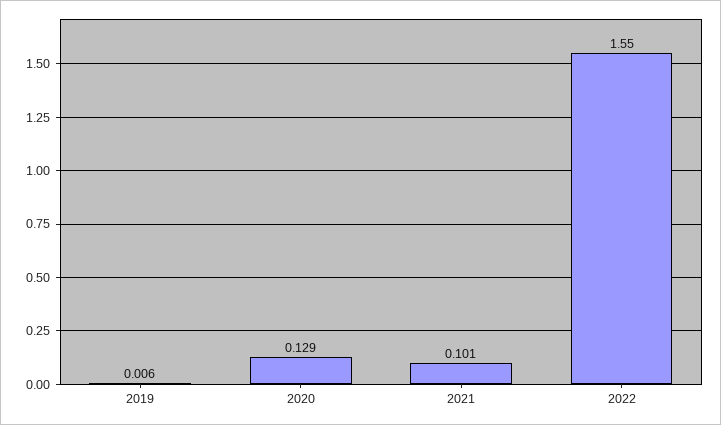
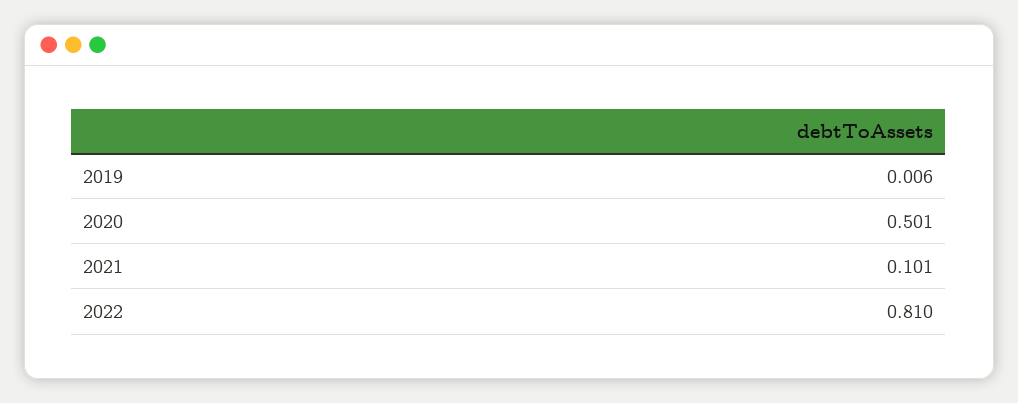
  {
    "2019": 0.006,
-   "2020": 0.129,
+   "2020": 0.501,
    "2021": 0.101,
-   "2022": 1.55
+   "2022": 0.81
  }

